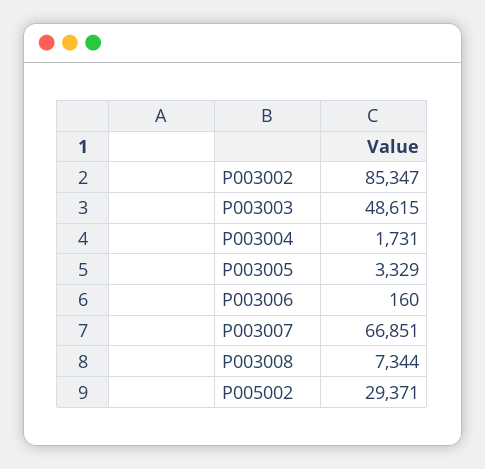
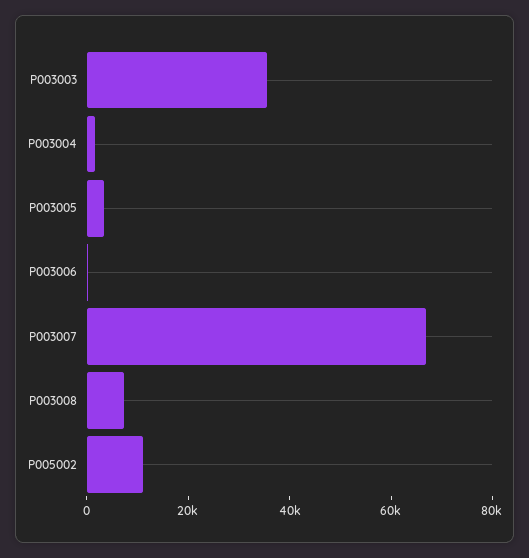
  {
-   "P003002": 85347,
-   "P003003": 48615,
+   "P003003": 35000,
    "P003004": 1731,
    "P003005": 3329,
    "P003006": 160,
    "P003007": 66851,
    "P003008": 7344,
-   "P005002": 29371
+   "P005002": 10000
  }

